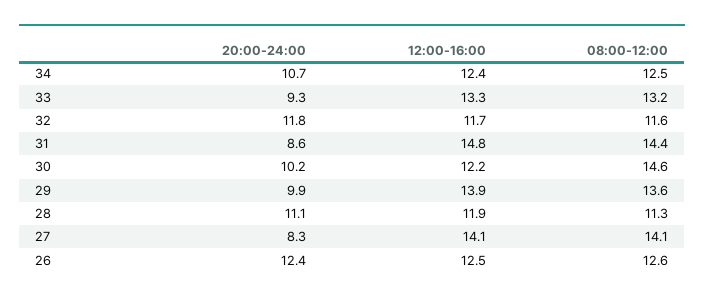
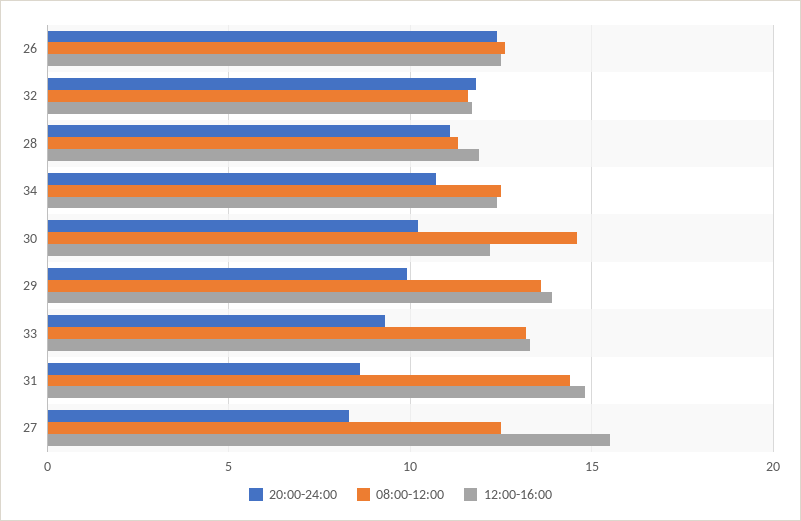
  {
    "20:00-24:00": {
      "34": 10.7,
      "33": 9.3,
      "32": 11.8,
      "31": 8.6,
      "30": 10.2,
      "29": 9.9,
      "28": 11.1,
      "27": 8.3,
      "26": 12.4
    },
    "12:00-16:00": {
      "34": 12.4,
      "33": 13.3,
      "32": 11.7,
      "31": 14.8,
      "30": 12.2,
      "29": 13.9,
      "28": 11.9,
-     "27": 14.1,
+     "27": 15.5,
      "26": 12.5
    },
    "08:00-12:00": {
      "34": 12.5,
      "33": 13.2,
      "32": 11.6,
      "31": 14.4,
      "30": 14.6,
      "29": 13.6,
      "28": 11.3,
-     "27": 14.1,
+     "27": 12.5,
      "26": 12.6
    }
  }

